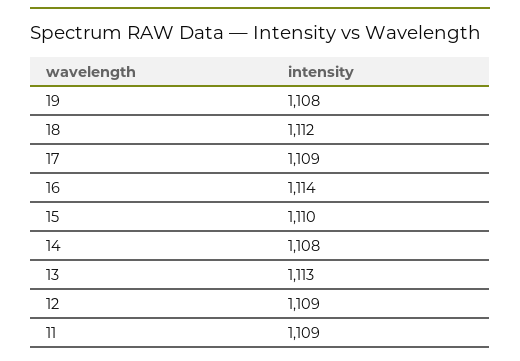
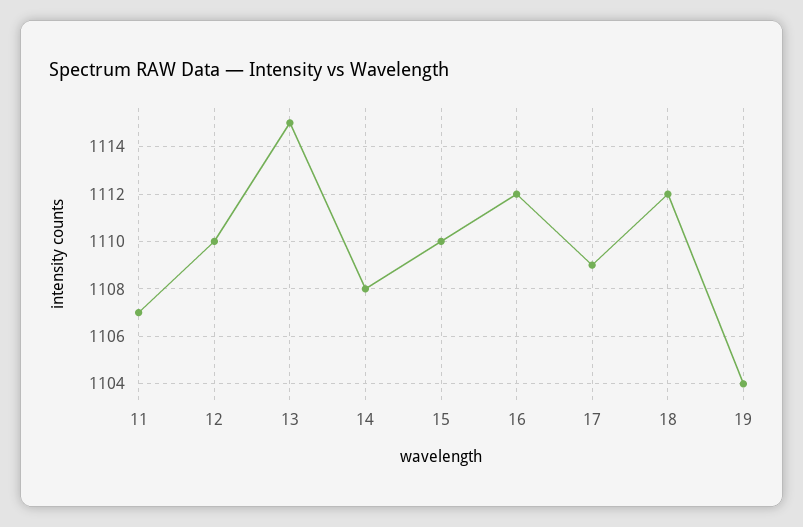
  {
-   "19": 1108,
+   "19": 1104,
    "18": 1112,
    "17": 1109,
-   "16": 1114,
+   "16": 1112,
    "15": 1110,
    "14": 1108,
-   "13": 1113,
+   "13": 1115,
-   "12": 1109,
+   "12": 1110,
-   "11": 1109
+   "11": 1107
  }

